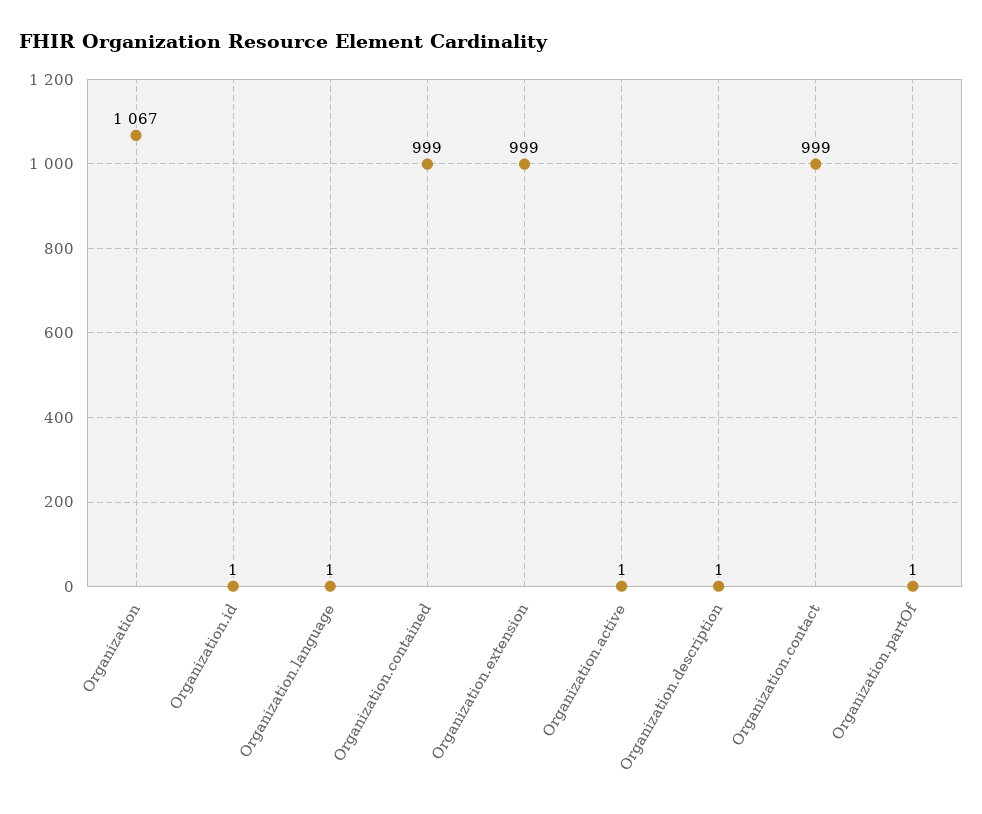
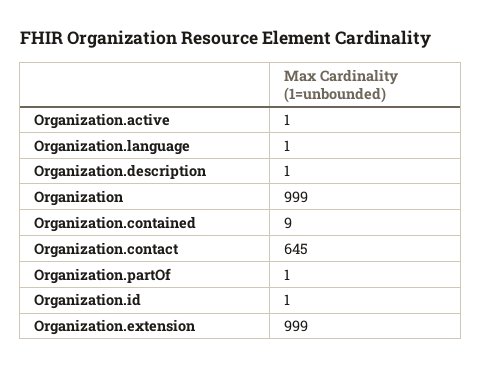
  {
-   "Organization": 1067,
+   "Organization": 999,
    "Organization.id": 1,
    "Organization.language": 1,
-   "Organization.contained": 999,
+   "Organization.contained": 9,
    "Organization.extension": 999,
    "Organization.active": 1,
    "Organization.description": 1,
-   "Organization.contact": 999,
+   "Organization.contact": 645,
    "Organization.partOf": 1
  }

